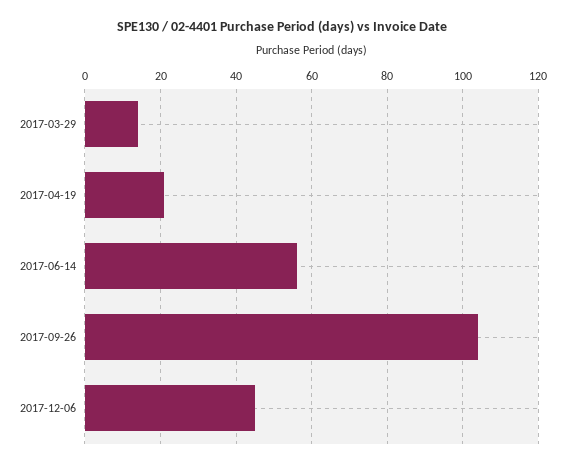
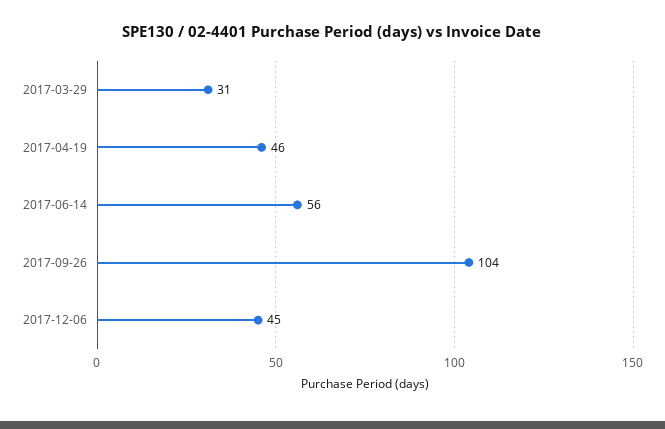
  {
-   "2017-03-29": 15,
+   "2017-03-29": 31,
-   "2017-04-19": 20,
+   "2017-04-19": 46,
    "2017-06-14": 56,
    "2017-09-26": 104,
    "2017-12-06": 45
  }

